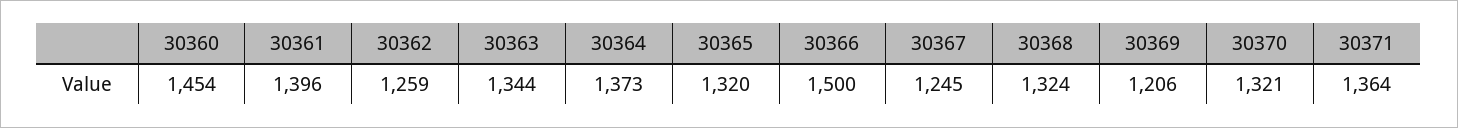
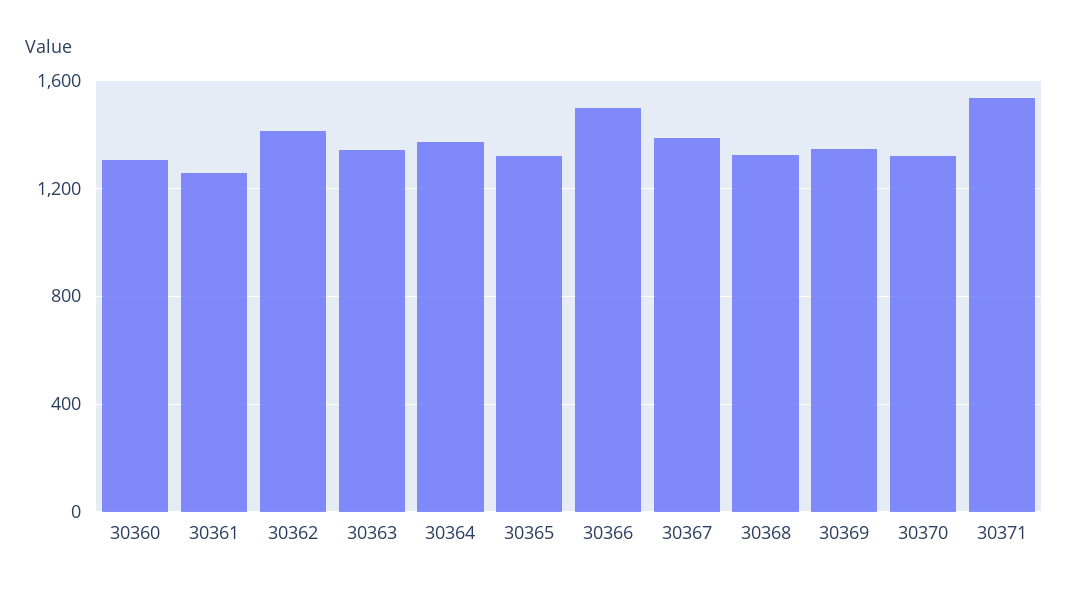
  {
-   "30360": 1454,
+   "30360": 1300,
-   "30361": 1396,
+   "30361": 1250,
-   "30362": 1259,
+   "30362": 1400,
    "30363": 1344,
    "30364": 1373,
    "30365": 1320,
    "30366": 1500,
-   "30367": 1245,
+   "30367": 1400,
    "30368": 1324,
-   "30369": 1206,
+   "30369": 1350,
    "30370": 1321,
-   "30371": 1364
+   "30371": 1550
  }

